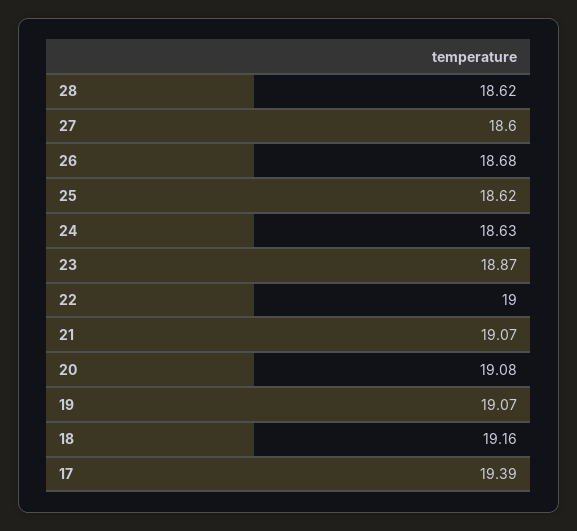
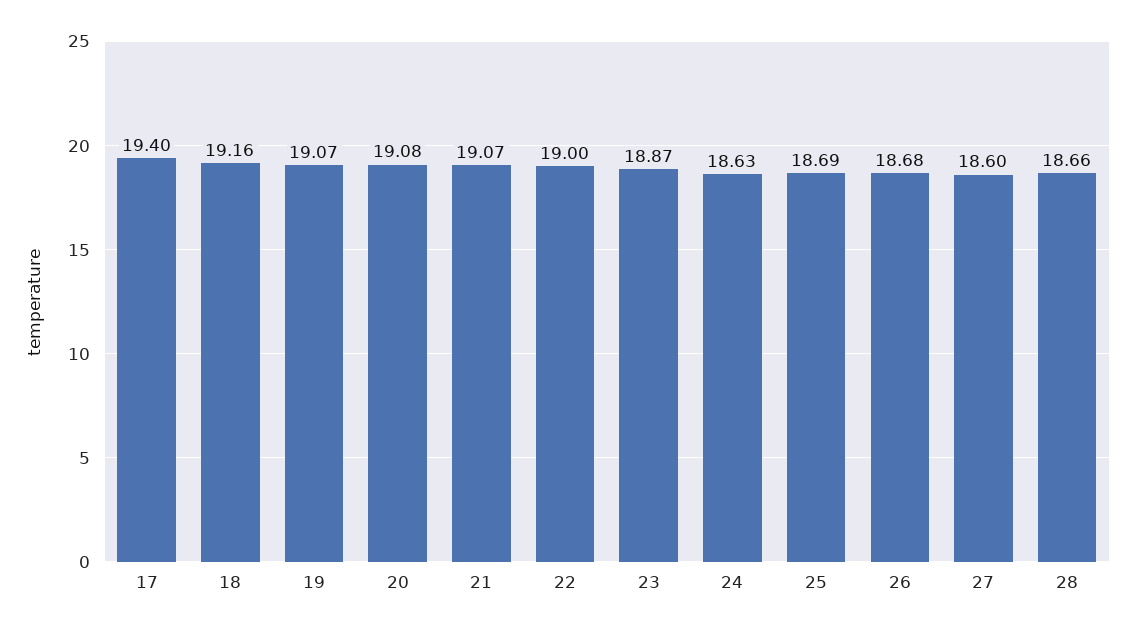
  {
-   "28": 18.62,
+   "28": 18.66,
    "27": 18.6,
    "26": 18.68,
-   "25": 18.62,
+   "25": 18.69,
    "24": 18.63,
    "23": 18.87,
    "22": 19,
    "21": 19.07,
    "20": 19.08,
    "19": 19.07,
    "18": 19.16,
-   "17": 19.39
+   "17": 19.4
  }

